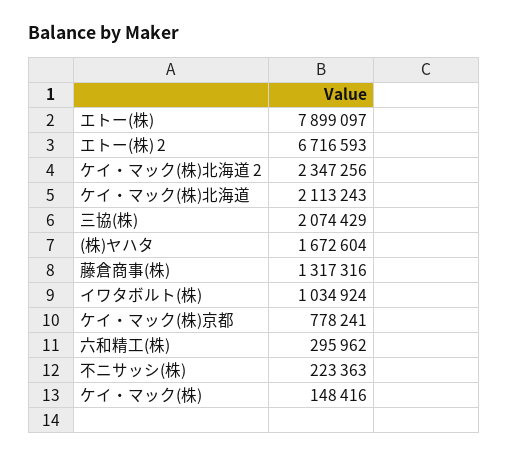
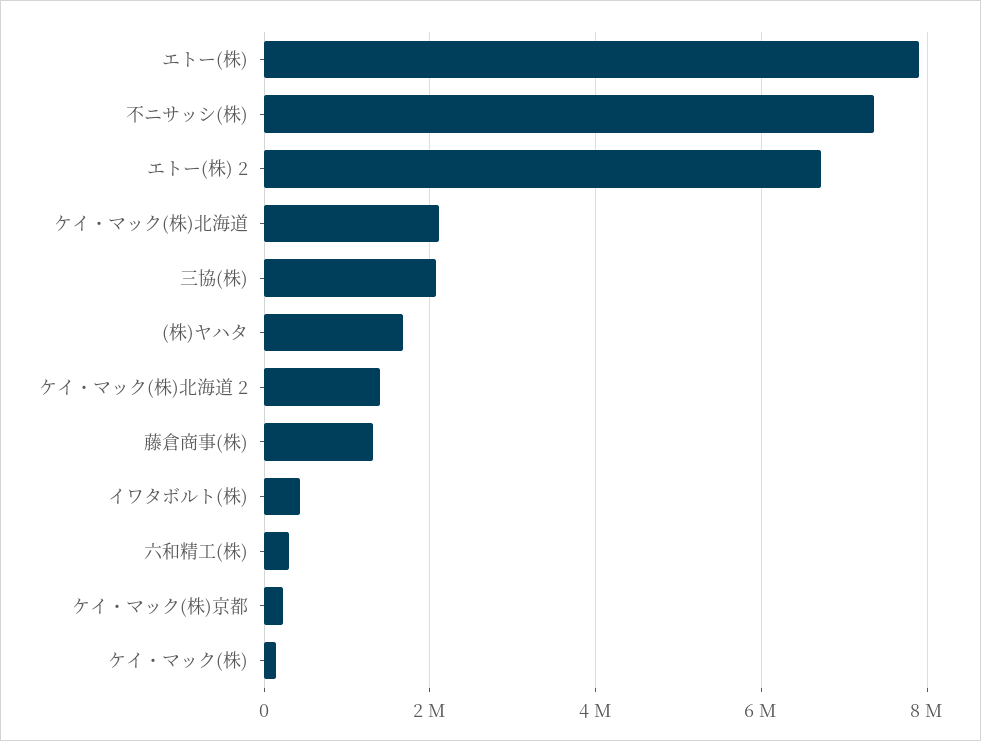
  {
    "エトー(株)": 7899097,
    "エトー(株) 2": 6716593,
-   "ケイ・マック(株)北海道 2": 2347256,
+   "ケイ・マック(株)北海道 2": 1400000,
    "ケイ・マック(株)北海道": 2113243,
    "三協(株)": 2074429,
    "(株)ヤハタ": 1672604,
    "藤倉商事(株)": 1317316,
-   "イワタボルト(株)": 1034924,
+   "イワタボルト(株)": 400000,
-   "ケイ・マック(株)京都": 778241,
+   "ケイ・マック(株)京都": 200000,
    "六和精工(株)": 295962,
-   "不ニサッシ(株)": 223363,
+   "不ニサッシ(株)": 7400000,
    "ケイ・マック(株)": 148416
  }

